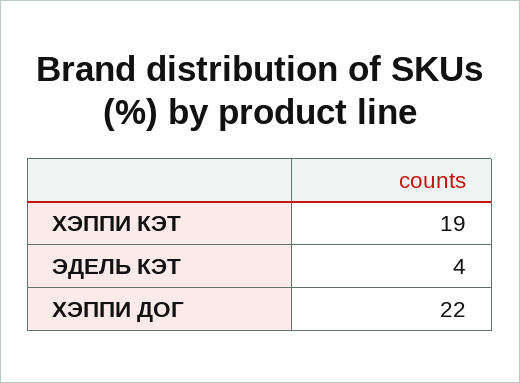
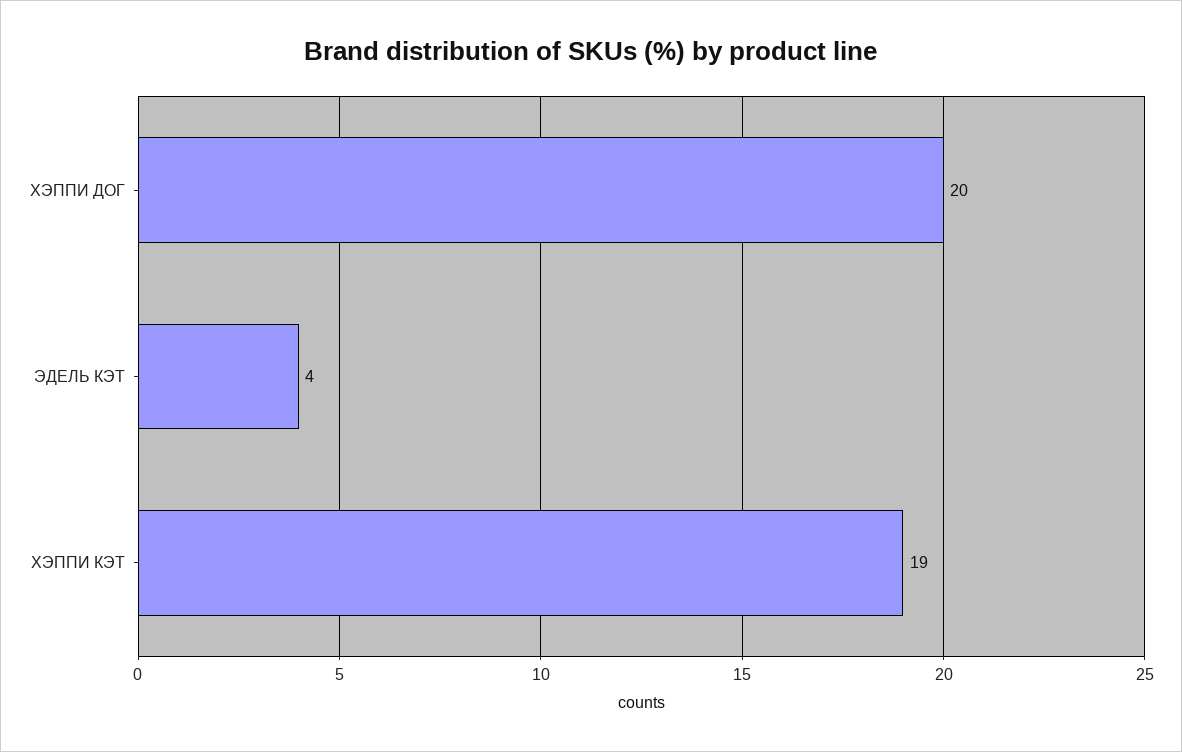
  {
    "ХЭППИ КЭТ": 19,
    "ЭДЕЛЬ КЭТ": 4,
-   "ХЭППИ ДОГ": 22
+   "ХЭППИ ДОГ": 20
  }

